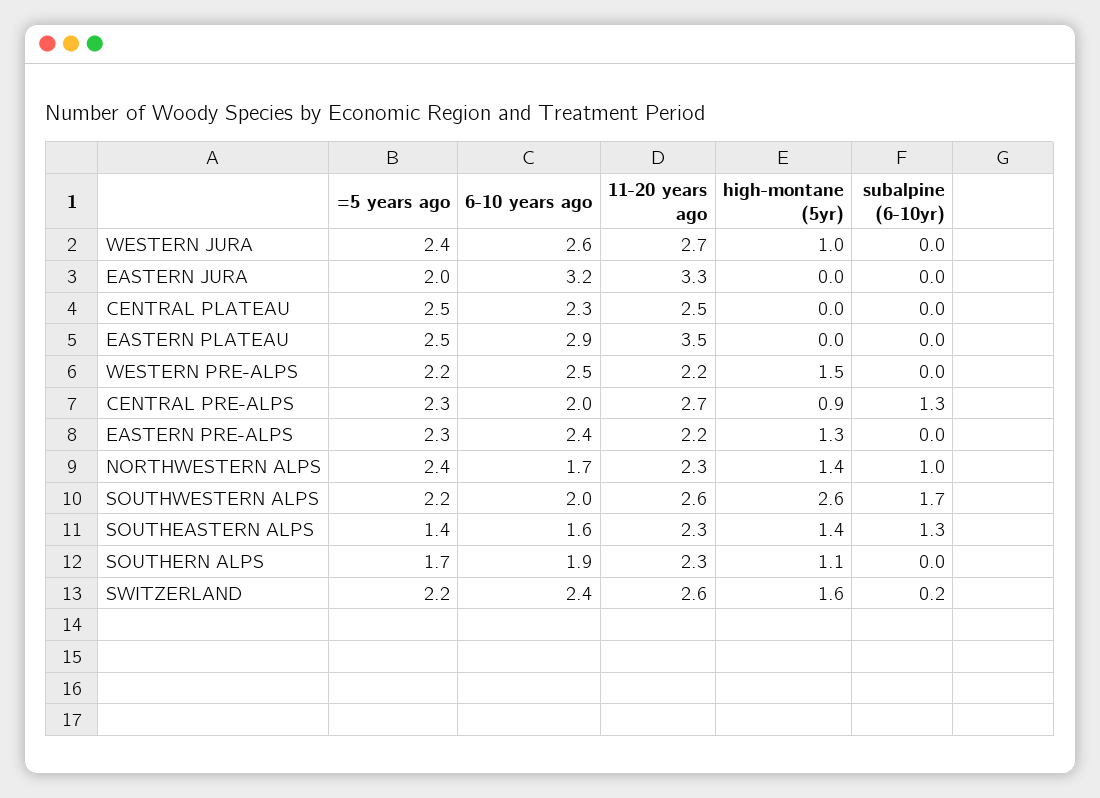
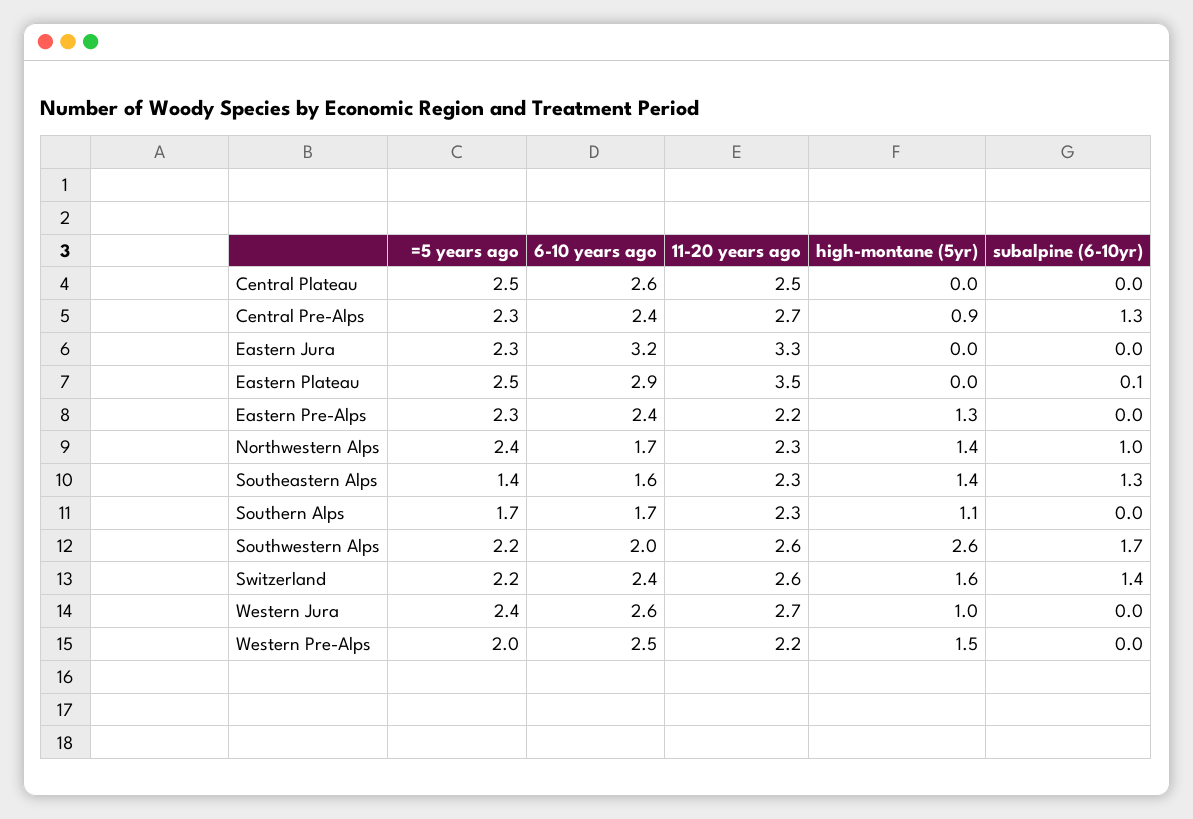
  {
    "=5 years ago": {
      "WESTERN JURA": 2.4,
-     "EASTERN JURA": 2,
+     "EASTERN JURA": 2.3,
      "CENTRAL PLATEAU": 2.5,
      "EASTERN PLATEAU": 2.5,
-     "WESTERN PRE-ALPS": 2.2,
+     "WESTERN PRE-ALPS": 2,
      "CENTRAL PRE-ALPS": 2.3,
      "EASTERN PRE-ALPS": 2.3,
      "NORTHWESTERN ALPS": 2.4,
      "SOUTHWESTERN ALPS": 2.2,
      "SOUTHEASTERN ALPS": 1.4,
      "SOUTHERN ALPS": 1.7,
      "SWITZERLAND": 2.2
    },
    "6-10 years ago": {
      "WESTERN JURA": 2.6,
      "EASTERN JURA": 3.2,
-     "CENTRAL PLATEAU": 2.3,
+     "CENTRAL PLATEAU": 2.6,
      "EASTERN PLATEAU": 2.9,
      "WESTERN PRE-ALPS": 2.5,
-     "CENTRAL PRE-ALPS": 2,
+     "CENTRAL PRE-ALPS": 2.4,
      "EASTERN PRE-ALPS": 2.4,
      "NORTHWESTERN ALPS": 1.7,
      "SOUTHWESTERN ALPS": 2,
      "SOUTHEASTERN ALPS": 1.6,
-     "SOUTHERN ALPS": 1.9,
+     "SOUTHERN ALPS": 1.7,
      "SWITZERLAND": 2.4
    },
    "11-20 years ago": {
      "WESTERN JURA": 2.7,
      "EASTERN JURA": 3.3,
      "CENTRAL PLATEAU": 2.5,
      "EASTERN PLATEAU": 3.5,
      "WESTERN PRE-ALPS": 2.2,
      "CENTRAL PRE-ALPS": 2.7,
      "EASTERN PRE-ALPS": 2.2,
      "NORTHWESTERN ALPS": 2.3,
      "SOUTHWESTERN ALPS": 2.6,
      "SOUTHEASTERN ALPS": 2.3,
      "SOUTHERN ALPS": 2.3,
      "SWITZERLAND": 2.6
    },
    "high-montane (5yr)": {
      "WESTERN JURA": 1,
      "EASTERN JURA": 0,
      "CENTRAL PLATEAU": 0,
      "EASTERN PLATEAU": 0,
      "WESTERN PRE-ALPS": 1.5,
      "CENTRAL PRE-ALPS": 0.9,
      "EASTERN PRE-ALPS": 1.3,
      "NORTHWESTERN ALPS": 1.4,
      "SOUTHWESTERN ALPS": 2.6,
      "SOUTHEASTERN ALPS": 1.4,
      "SOUTHERN ALPS": 1.1,
      "SWITZERLAND": 1.6
    },
    "subalpine (6-10yr)": {
      "WESTERN JURA": 0,
      "EASTERN JURA": 0,
      "CENTRAL PLATEAU": 0,
-     "EASTERN PLATEAU": 0,
+     "EASTERN PLATEAU": 0.1,
      "WESTERN PRE-ALPS": 0,
      "CENTRAL PRE-ALPS": 1.3,
      "EASTERN PRE-ALPS": 0,
      "NORTHWESTERN ALPS": 1,
      "SOUTHWESTERN ALPS": 1.7,
      "SOUTHEASTERN ALPS": 1.3,
      "SOUTHERN ALPS": 0,
-     "SWITZERLAND": 0.2
+     "SWITZERLAND": 1.4
    }
  }

